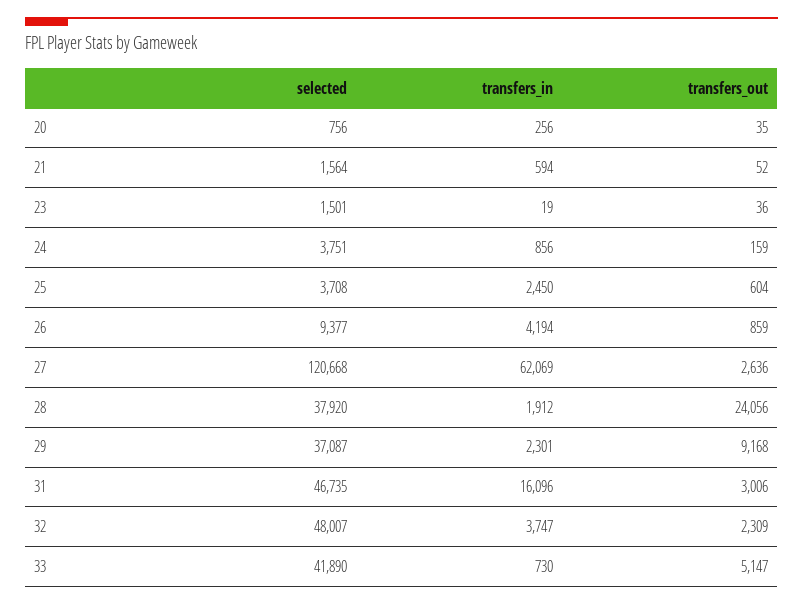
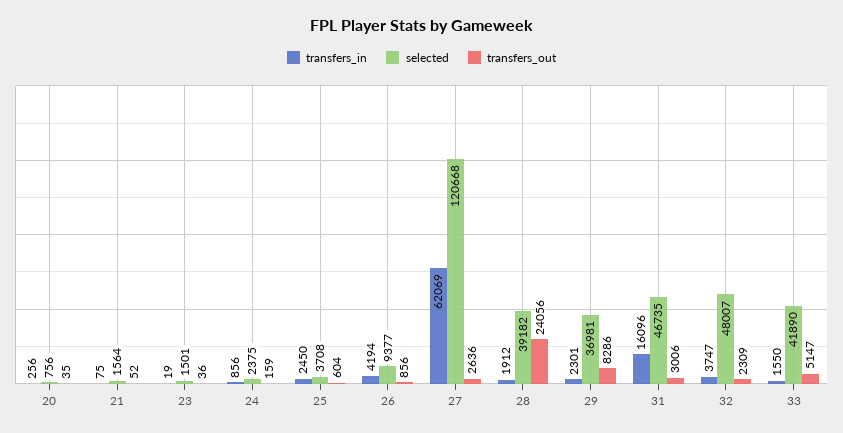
  {
    "selected": {
      "20": 756,
      "21": 1564,
      "23": 1501,
-     "24": 3751,
+     "24": 2375,
      "25": 3708,
      "26": 9377,
      "27": 120668,
-     "28": 37920,
+     "28": 39182,
-     "29": 37087,
+     "29": 36981,
      "31": 46735,
      "32": 48007,
      "33": 41890
    },
    "transfers_in": {
      "20": 256,
-     "21": 594,
+     "21": 75,
      "23": 19,
      "24": 856,
      "25": 2450,
      "26": 4194,
      "27": 62069,
      "28": 1912,
      "29": 2301,
      "31": 16096,
      "32": 3747,
-     "33": 730
+     "33": 1550
    },
    "transfers_out": {
      "20": 35,
      "21": 52,
      "23": 36,
      "24": 159,
      "25": 604,
-     "26": 859,
+     "26": 856,
      "27": 2636,
      "28": 24056,
-     "29": 9168,
+     "29": 8286,
      "31": 3006,
      "32": 2309,
      "33": 5147
    }
  }

